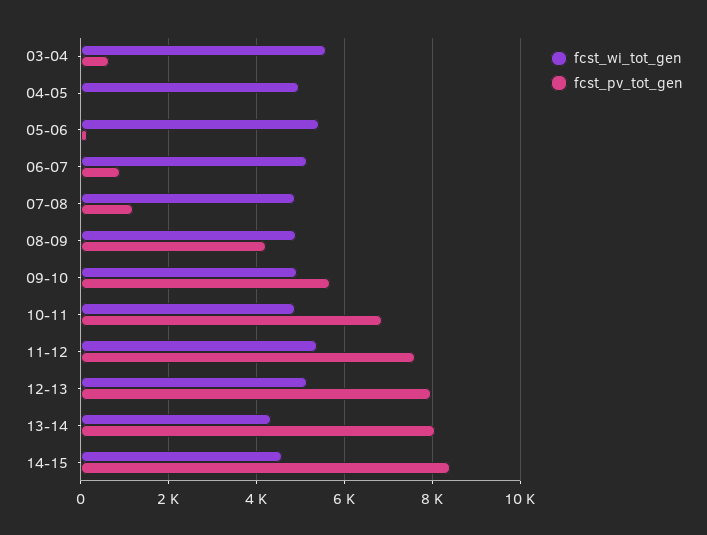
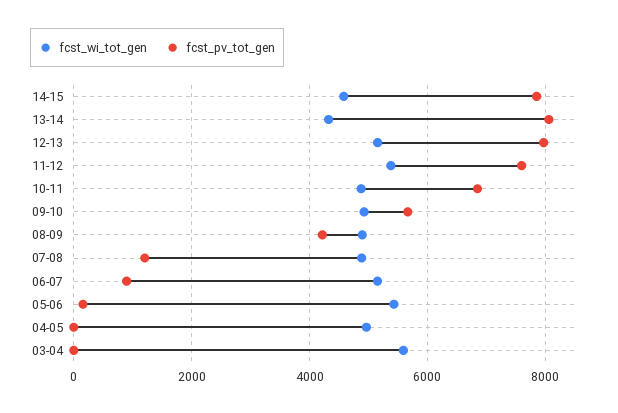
  {
    "fcst_wi_tot_gen": {
      "03-04": 5600,
      "04-05": 5000,
      "05-06": 5400,
      "06-07": 5200,
      "07-08": 4800,
      "08-09": 4800,
      "09-10": 5000,
      "10-11": 4800,
      "11-12": 5400,
      "12-13": 5200,
      "13-14": 4400,
      "14-15": 4600
    },
    "fcst_pv_tot_gen": {
-     "03-04": 600,
+     "03-04": 0,
      "04-05": 0,
      "05-06": 200,
      "06-07": 800,
      "07-08": 1200,
      "08-09": 4200,
      "09-10": 5600,
      "10-11": 6800,
      "11-12": 7600,
      "12-13": 8000,
      "13-14": 8000,
-     "14-15": 8400
+     "14-15": 7800
    }
  }

